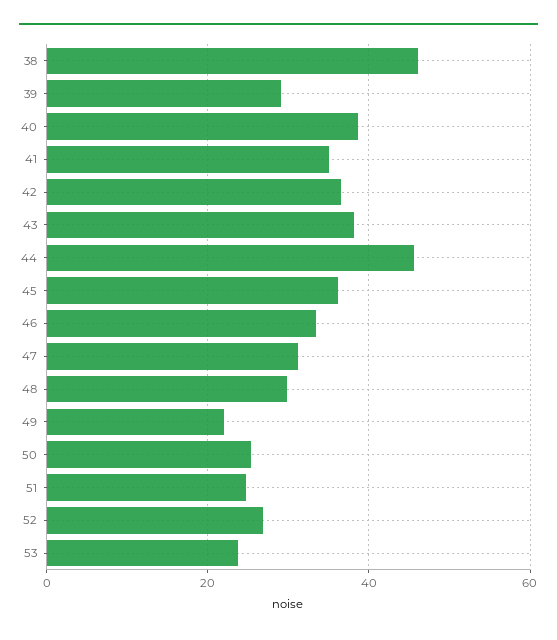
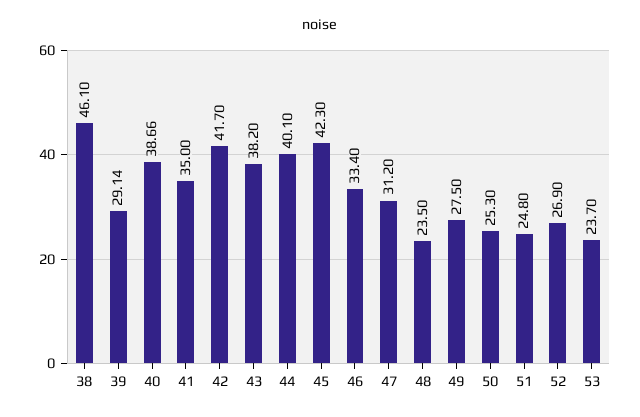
  {
    "38": 46.1,
    "39": 29.14,
    "40": 38.66,
    "41": 35,
-   "42": 36,
+   "42": 41.7,
    "43": 38.2,
-   "44": 46,
+   "44": 40.1,
-   "45": 36,
+   "45": 42.3,
    "46": 33.4,
    "47": 31.2,
-   "48": 30,
+   "48": 23.5,
-   "49": 22,
+   "49": 27.5,
    "50": 25.3,
    "51": 24.8,
    "52": 26.9,
    "53": 23.7
  }

